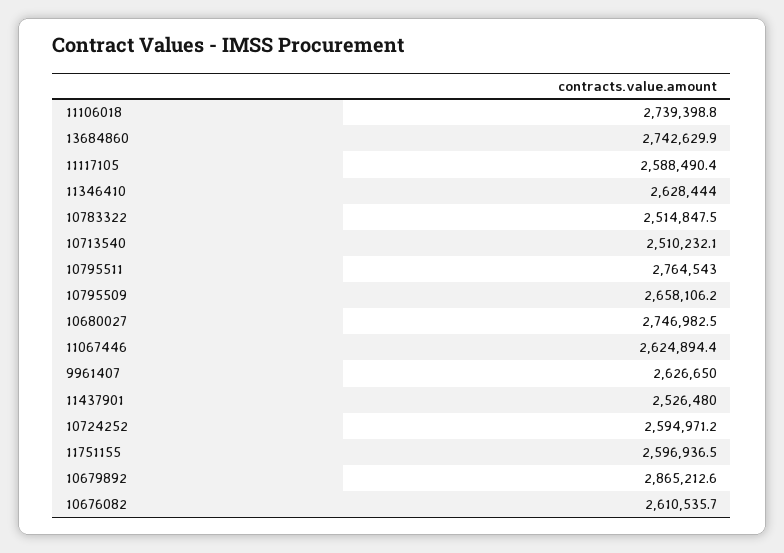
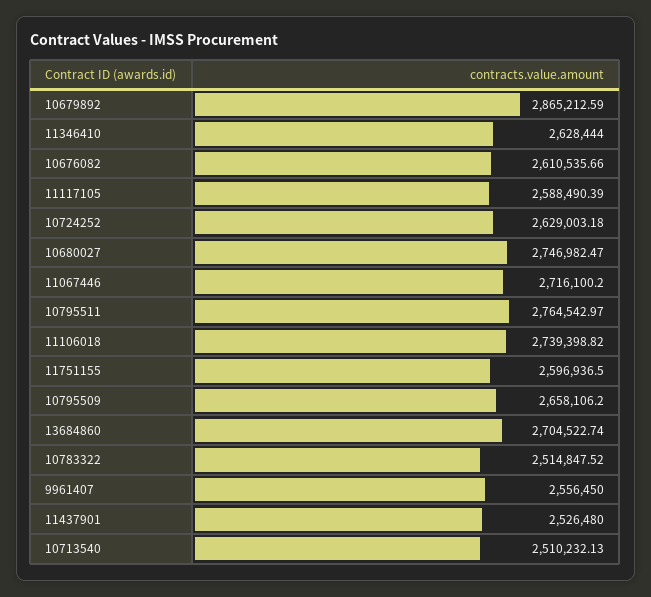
  {
    "11106018": 2739398.82,
-   "13684860": 2742629.9,
+   "13684860": 2704522.74,
    "11117105": 2588490.39,
    "11346410": 2628444,
    "10783322": 2514847.52,
    "10713540": 2510232.13,
    "10795511": 2764542.97,
    "10795509": 2658106.2,
    "10680027": 2746982.47,
-   "11067446": 2624894.4,
+   "11067446": 2716100.2,
-   "9961407": 2626650,
+   "9961407": 2556450,
    "11437901": 2526480,
-   "10724252": 2594971.2,
+   "10724252": 2629003.18,
    "11751155": 2596936.5,
    "10679892": 2865212.59,
    "10676082": 2610535.66
  }

